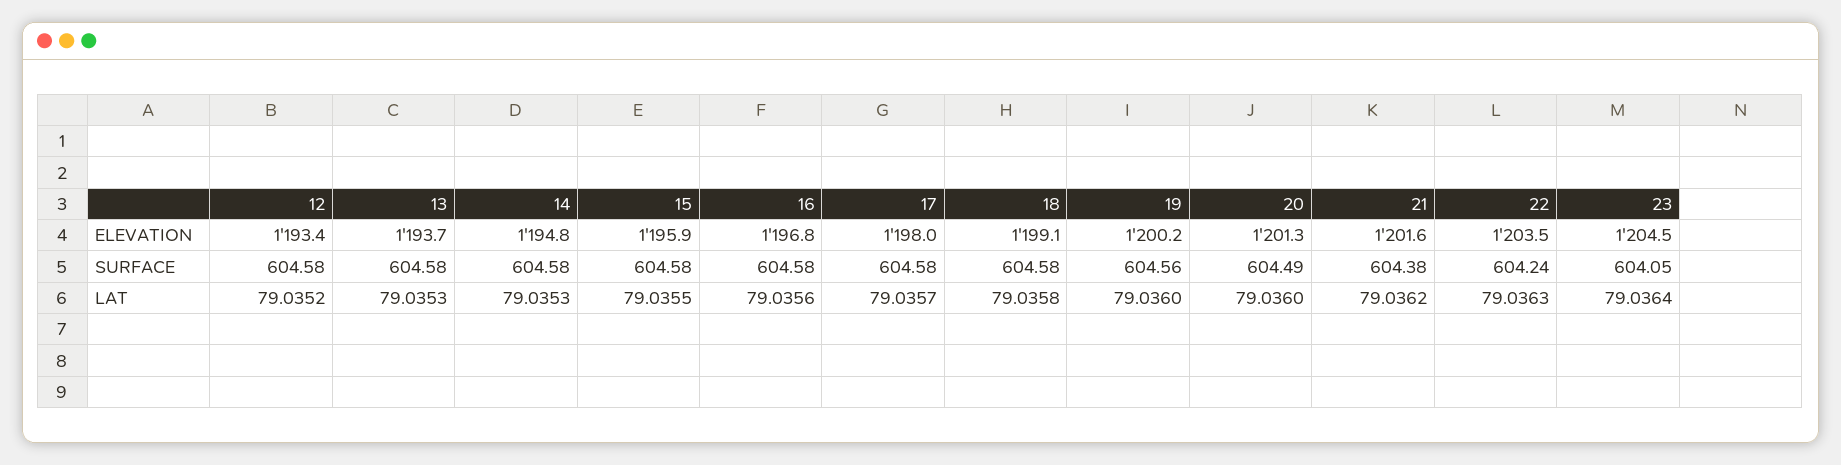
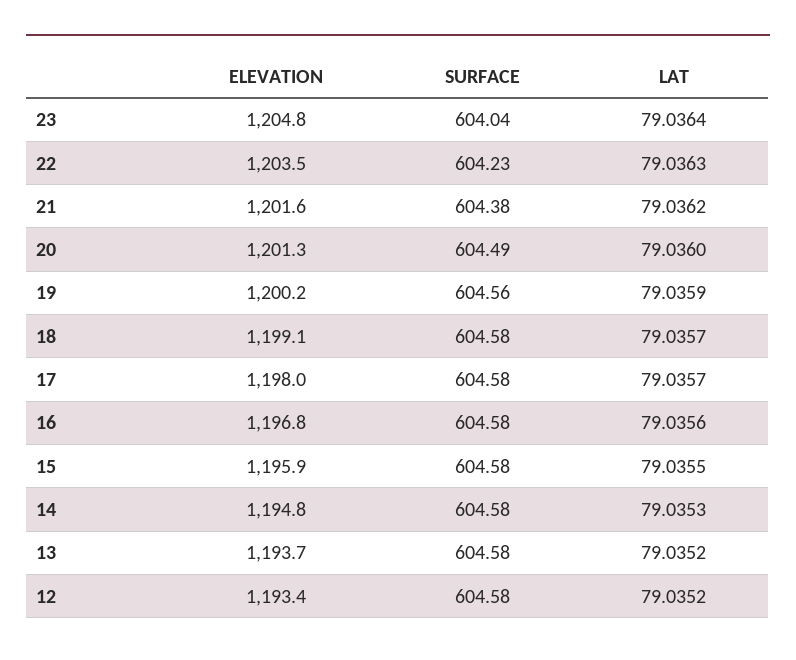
  {
    "12": {
      "ELEVATION": 1193.4,
      "SURFACE": 604.58,
      "LAT": 79.0352
    },
    "13": {
      "ELEVATION": 1193.7,
      "SURFACE": 604.58,
-     "LAT": 79.0353
+     "LAT": 79.0352
    },
    "14": {
      "ELEVATION": 1194.8,
      "SURFACE": 604.58,
      "LAT": 79.0353
    },
    "15": {
      "ELEVATION": 1195.9,
      "SURFACE": 604.58,
      "LAT": 79.0355
    },
    "16": {
      "ELEVATION": 1196.8,
      "SURFACE": 604.58,
      "LAT": 79.0356
    },
    "17": {
      "ELEVATION": 1198,
      "SURFACE": 604.58,
      "LAT": 79.0357
    },
    "18": {
      "ELEVATION": 1199.1,
      "SURFACE": 604.58,
-     "LAT": 79.0358
+     "LAT": 79.0357
    },
    "19": {
      "ELEVATION": 1200.2,
      "SURFACE": 604.56,
-     "LAT": 79.036
+     "LAT": 79.0359
    },
    "20": {
      "ELEVATION": 1201.3,
      "SURFACE": 604.49,
      "LAT": 79.036
    },
    "21": {
      "ELEVATION": 1201.6,
      "SURFACE": 604.38,
      "LAT": 79.0362
    },
    "22": {
      "ELEVATION": 1203.5,
-     "SURFACE": 604.24,
+     "SURFACE": 604.23,
      "LAT": 79.0363
    },
    "23": {
-     "ELEVATION": 1204.5,
+     "ELEVATION": 1204.8,
-     "SURFACE": 604.05,
+     "SURFACE": 604.04,
      "LAT": 79.0364
    }
  }

